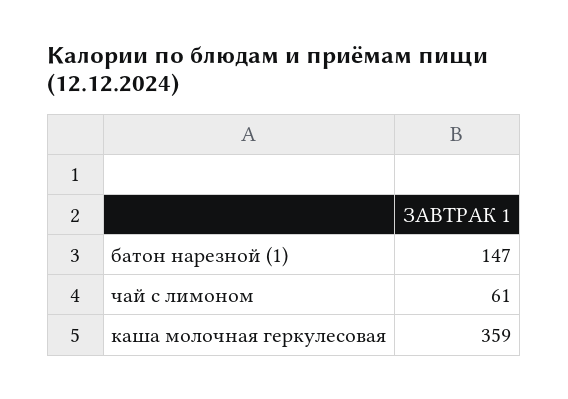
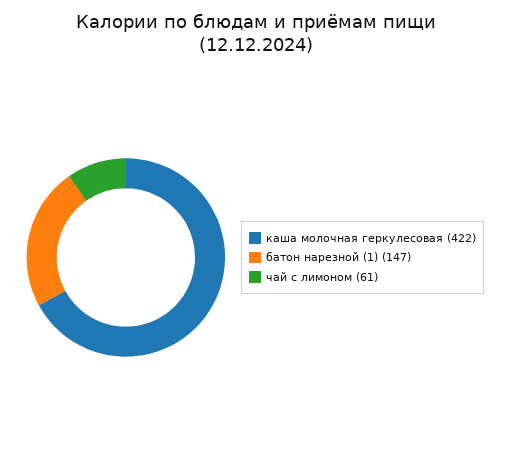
  {
    "батон нарезной (1)": 147,
    "чай с лимоном": 61,
-   "каша молочная геркулесовая": 359
+   "каша молочная геркулесовая": 422
  }

